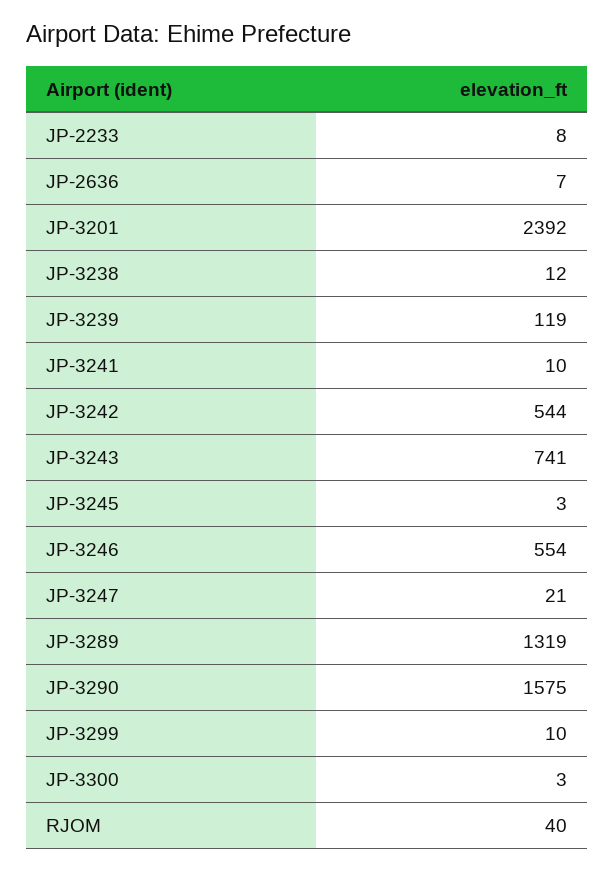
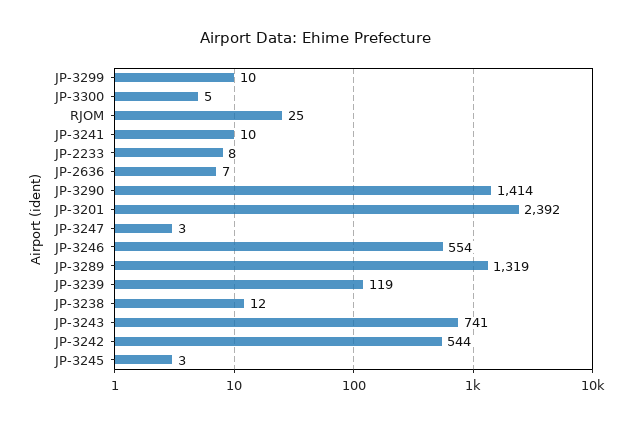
  {
    "JP-2233": 8,
    "JP-2636": 7,
    "JP-3201": 2392,
    "JP-3238": 12,
    "JP-3239": 119,
    "JP-3241": 10,
    "JP-3242": 544,
    "JP-3243": 741,
    "JP-3245": 3,
    "JP-3246": 554,
-   "JP-3247": 21,
+   "JP-3247": 3,
    "JP-3289": 1319,
-   "JP-3290": 1575,
+   "JP-3290": 1414,
    "JP-3299": 10,
-   "JP-3300": 3,
+   "JP-3300": 5,
-   "RJOM": 40
+   "RJOM": 25
  }

